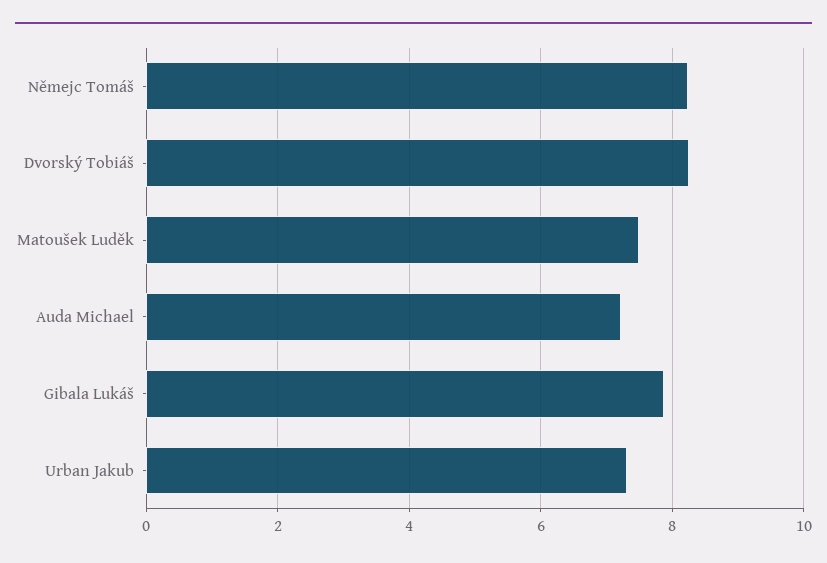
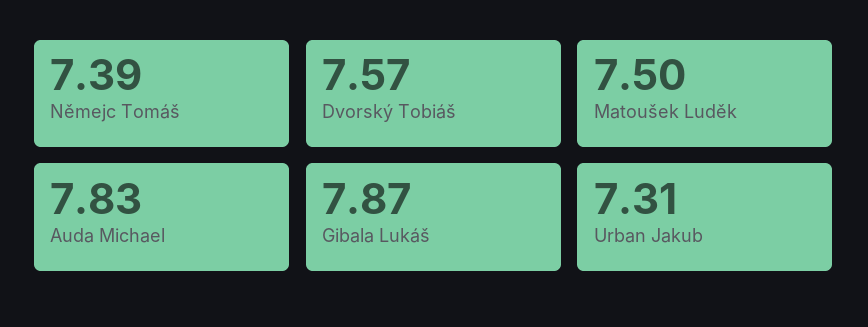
  {
-   "Němejc Tomáš": 8.2,
+   "Němejc Tomáš": 7.39,
-   "Dvorský Tobiáš": 8.2,
+   "Dvorský Tobiáš": 7.57,
    "Matoušek Luděk": 7.5,
-   "Auda Michael": 7.2,
+   "Auda Michael": 7.83,
    "Gibala Lukáš": 7.87,
    "Urban Jakub": 7.31
  }

